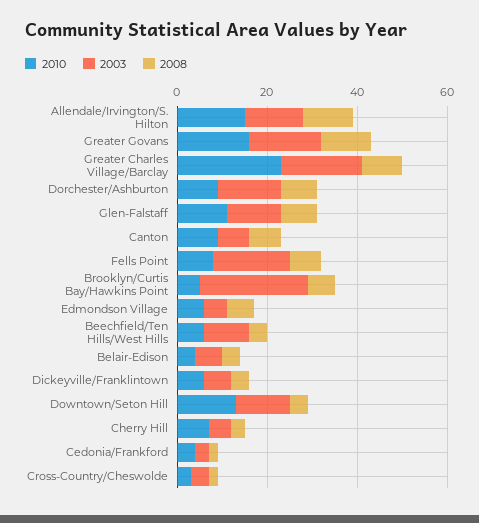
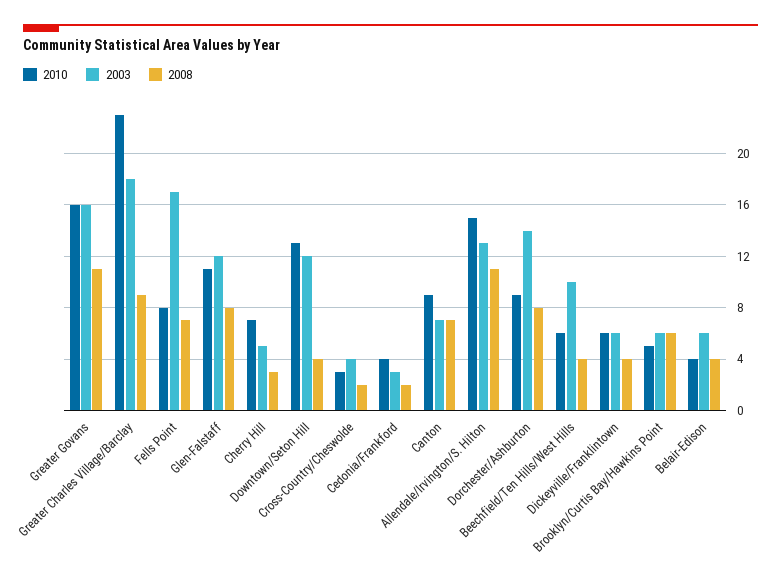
  {
    "2010": {
      "Allendale/Irvington/S. Hilton": 15,
      "Greater Govans": 16,
      "Greater Charles Village/Barclay": 23,
      "Dorchester/Ashburton": 9,
      "Glen-Falstaff": 11,
      "Canton": 9,
      "Fells Point": 8,
      "Brooklyn/Curtis Bay/Hawkins Point": 5,
-     "Edmondson Village": 5,
      "Beechfield/Ten Hills/West Hills": 6,
      "Belair-Edison": 4,
      "Dickeyville/Franklintown": 6,
      "Downtown/Seton Hill": 13,
      "Cherry Hill": 7,
      "Cedonia/Frankford": 4,
      "Cross-Country/Cheswolde": 3
    },
    "2003": {
      "Allendale/Irvington/S. Hilton": 13,
      "Greater Govans": 16,
      "Greater Charles Village/Barclay": 18,
      "Dorchester/Ashburton": 14,
      "Glen-Falstaff": 12,
      "Canton": 7,
      "Fells Point": 17,
-     "Brooklyn/Curtis Bay/Hawkins Point": 25,
+     "Brooklyn/Curtis Bay/Hawkins Point": 6,
-     "Edmondson Village": 5,
      "Beechfield/Ten Hills/West Hills": 10,
      "Belair-Edison": 6,
      "Dickeyville/Franklintown": 6,
      "Downtown/Seton Hill": 12,
      "Cherry Hill": 5,
      "Cedonia/Frankford": 3,
      "Cross-Country/Cheswolde": 4
    },
    "2008": {
      "Allendale/Irvington/S. Hilton": 11,
      "Greater Govans": 11,
      "Greater Charles Village/Barclay": 9,
      "Dorchester/Ashburton": 8,
      "Glen-Falstaff": 8,
      "Canton": 7,
      "Fells Point": 7,
      "Brooklyn/Curtis Bay/Hawkins Point": 6,
-     "Edmondson Village": 5,
      "Beechfield/Ten Hills/West Hills": 4,
      "Belair-Edison": 4,
      "Dickeyville/Franklintown": 4,
      "Downtown/Seton Hill": 4,
      "Cherry Hill": 3,
      "Cedonia/Frankford": 2,
      "Cross-Country/Cheswolde": 2
    }
  }

